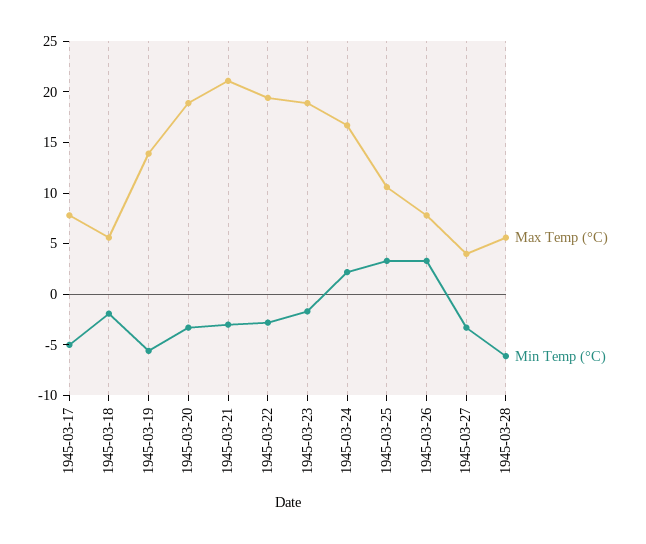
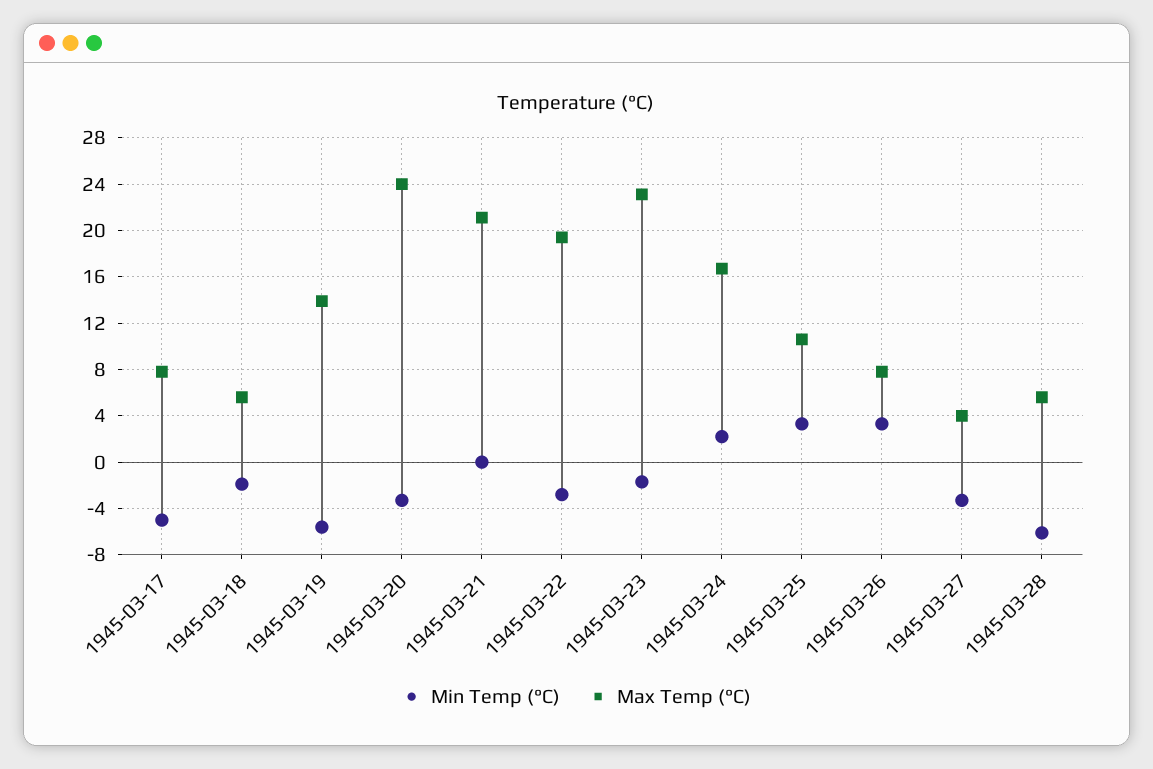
  {
    "Max Temp (°C)": {
      "1945-03-17": 8,
      "1945-03-18": 6,
      "1945-03-19": 14,
-     "1945-03-20": 19,
+     "1945-03-20": 24,
      "1945-03-21": 21,
      "1945-03-22": 19,
-     "1945-03-23": 19,
+     "1945-03-23": 23,
      "1945-03-24": 17,
      "1945-03-25": 11,
      "1945-03-26": 8,
      "1945-03-27": 4,
      "1945-03-28": 6
    },
    "Min Temp (°C)": {
      "1945-03-17": -5,
      "1945-03-18": -2,
      "1945-03-19": -6,
      "1945-03-20": -3,
-     "1945-03-21": -3,
+     "1945-03-21": 0,
      "1945-03-22": -3,
      "1945-03-23": -2,
      "1945-03-24": 2,
      "1945-03-25": 3,
      "1945-03-26": 3,
      "1945-03-27": -3,
      "1945-03-28": -6
    }
  }

